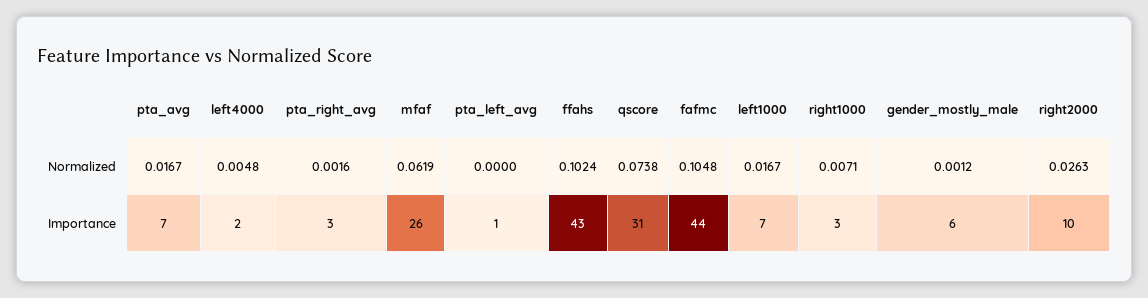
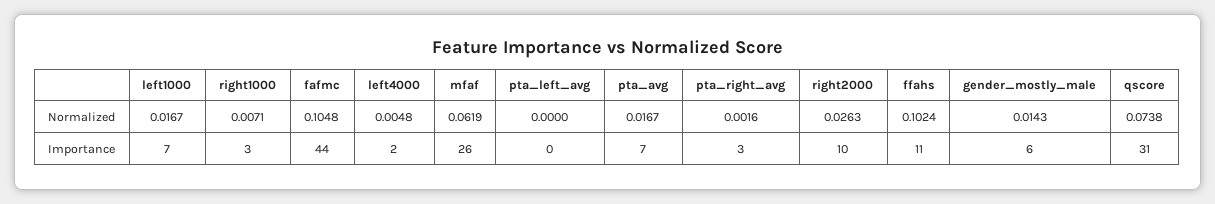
  {
    "pta_avg": {
      "Normalized": 0.0167,
      "Importance": 7
    },
    "left4000": {
      "Normalized": 0.0048,
      "Importance": 2
    },
    "pta_right_avg": {
      "Normalized": 0.0016,
      "Importance": 3
    },
    "mfaf": {
      "Normalized": 0.0619,
      "Importance": 26
    },
    "pta_left_avg": {
      "Normalized": 0,
-     "Importance": 1
+     "Importance": 0
    },
    "ffahs": {
      "Normalized": 0.1024,
-     "Importance": 43
+     "Importance": 11
    },
    "qscore": {
      "Normalized": 0.0738,
      "Importance": 31
    },
    "fafmc": {
      "Normalized": 0.1048,
      "Importance": 44
    },
    "left1000": {
      "Normalized": 0.0167,
      "Importance": 7
    },
    "right1000": {
      "Normalized": 0.0071,
      "Importance": 3
    },
    "gender_mostly_male": {
-     "Normalized": 0.0012,
+     "Normalized": 0.0143,
      "Importance": 6
    },
    "right2000": {
      "Normalized": 0.0263,
      "Importance": 10
    }
  }

